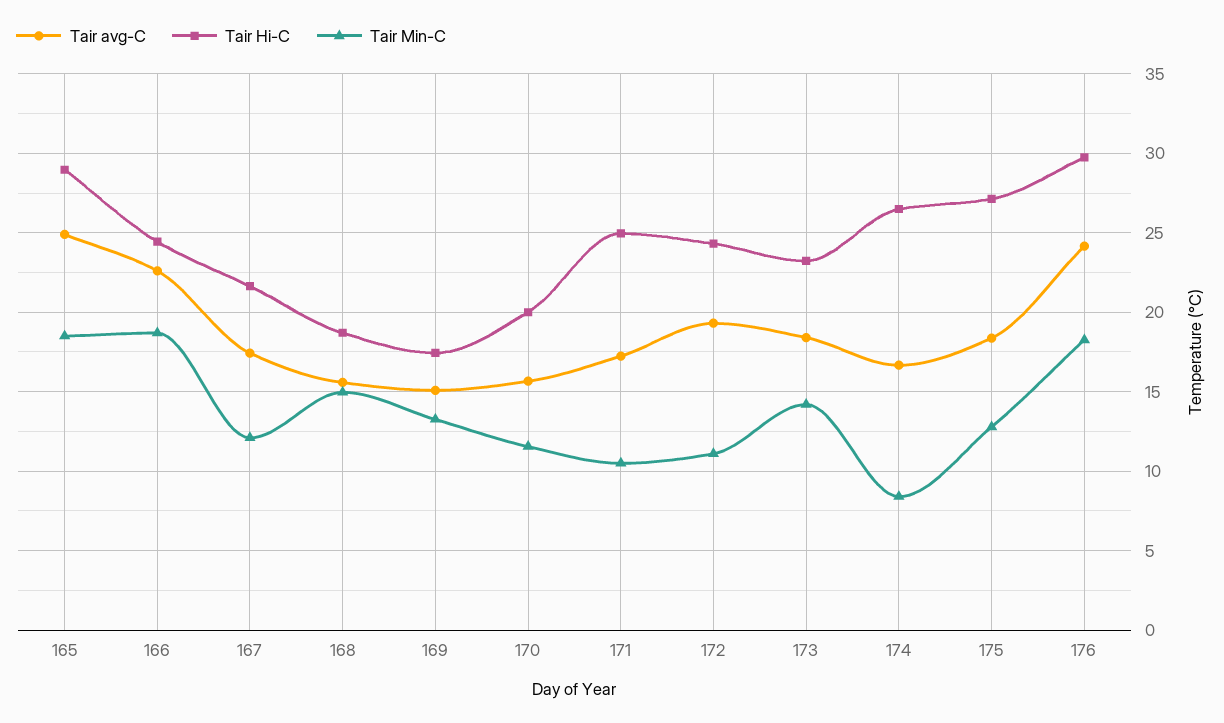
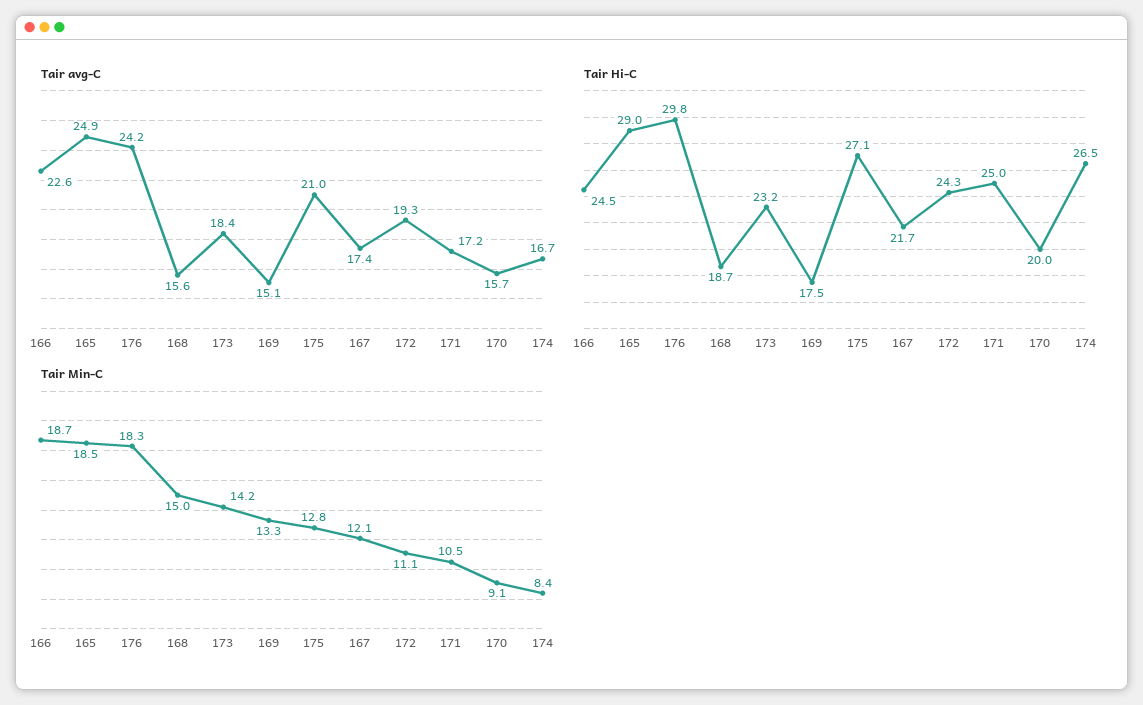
  {
    "Tair avg-C": {
      "165": 24.9,
      "166": 22.6,
      "167": 17.4,
      "168": 15.6,
      "169": 15.1,
      "170": 15.7,
      "171": 17.2,
      "172": 19.3,
      "173": 18.4,
      "174": 16.7,
-     "175": 18.5,
+     "175": 21,
      "176": 24.2
    },
    "Tair Hi-C": {
      "165": 29,
      "166": 24.5,
      "167": 21.7,
      "168": 18.7,
      "169": 17.5,
      "170": 20,
      "171": 25,
      "172": 24.3,
      "173": 23.2,
      "174": 26.5,
      "175": 27.1,
      "176": 29.8
    },
    "Tair Min-C": {
      "165": 18.5,
      "166": 18.7,
      "167": 12.1,
      "168": 15,
      "169": 13.3,
-     "170": 11.5,
+     "170": 9.1,
      "171": 10.5,
      "172": 11.1,
      "173": 14.2,
      "174": 8.4,
      "175": 12.8,
      "176": 18.3
    }
  }

